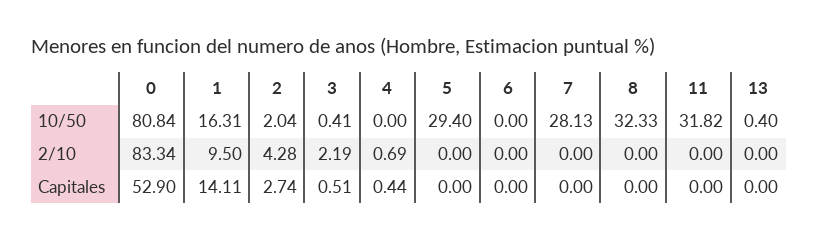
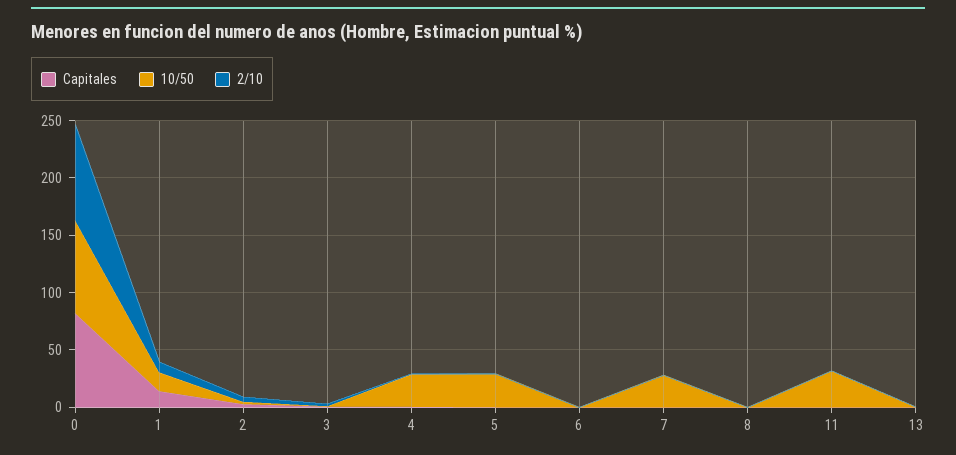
  {
    "10/50": {
      "0": 80.84,
      "1": 16.31,
      "2": 2.04,
      "3": 0.41,
-     "4": 0,
+     "4": 30,
      "5": 29.4,
      "6": 0,
      "7": 28.13,
-     "8": 32.33,
+     "8": 0,
      "11": 31.82,
      "13": 0.4
    },
    "2/10": {
      "0": 83.34,
      "1": 9.5,
      "2": 4.28,
      "3": 2.19,
      "4": 0.69,
      "5": 0,
      "6": 0,
      "7": 0,
      "8": 0,
      "11": 0,
      "13": 0
    },
    "Capitales": {
-     "0": 52.9,
+     "0": 80,
      "1": 14.11,
      "2": 2.74,
      "3": 0.51,
      "4": 0.44,
      "5": 0,
      "6": 0,
      "7": 0,
      "8": 0,
      "11": 0,
      "13": 0
    }
  }

